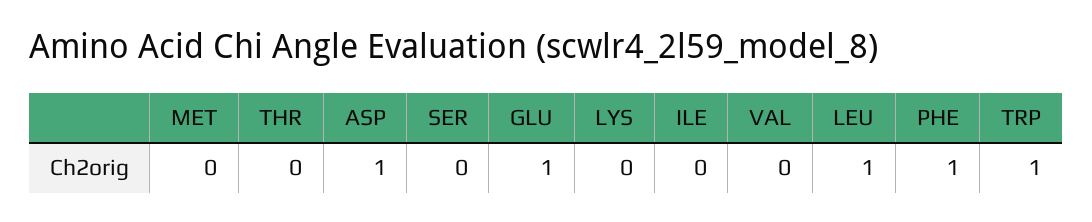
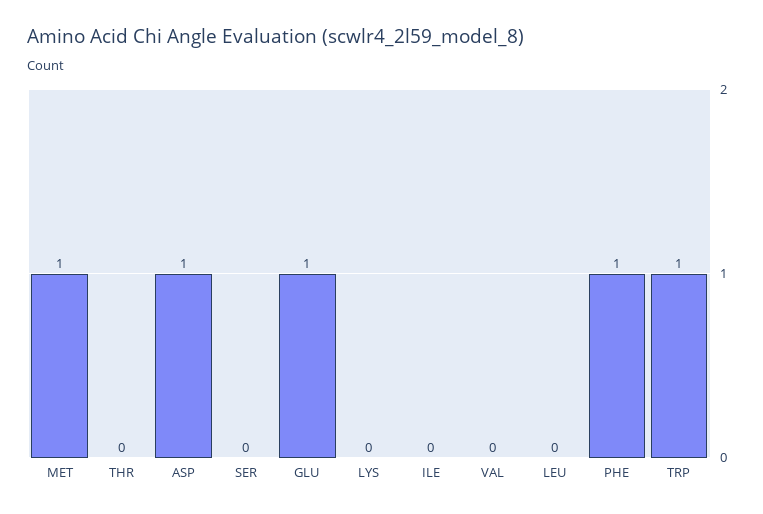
  {
-   "MET": 0,
+   "MET": 1,
    "THR": 0,
    "ASP": 1,
    "SER": 0,
    "GLU": 1,
    "LYS": 0,
    "ILE": 0,
    "VAL": 0,
-   "LEU": 1,
+   "LEU": 0,
    "PHE": 1,
    "TRP": 1
  }

